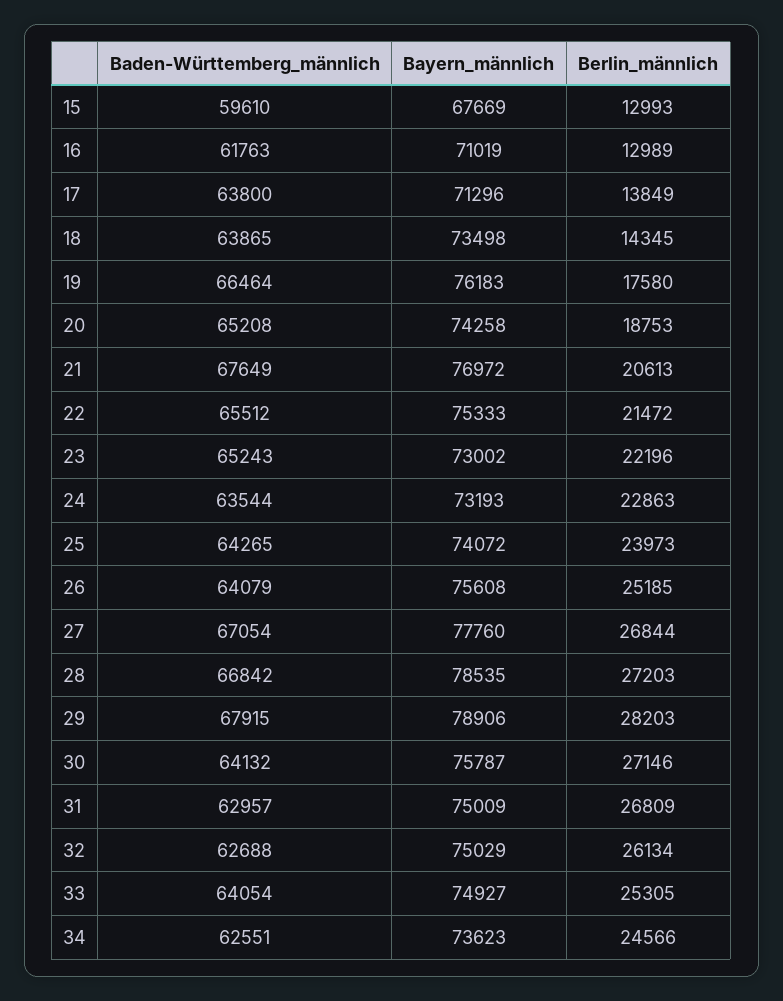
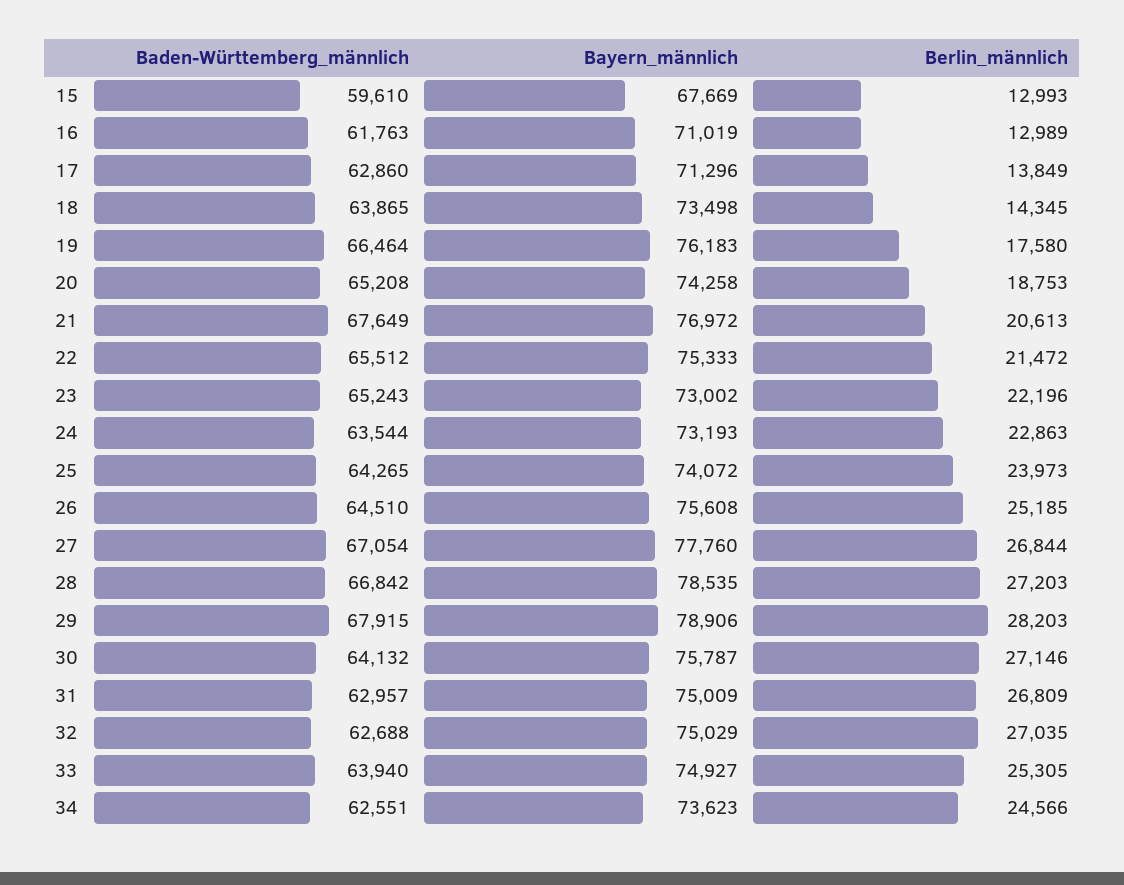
  {
    "Baden-Württemberg_männlich": {
      "15": 59610,
      "16": 61763,
-     "17": 63800,
+     "17": 62860,
      "18": 63865,
      "19": 66464,
      "20": 65208,
      "21": 67649,
      "22": 65512,
      "23": 65243,
      "24": 63544,
      "25": 64265,
-     "26": 64079,
+     "26": 64510,
      "27": 67054,
      "28": 66842,
      "29": 67915,
      "30": 64132,
      "31": 62957,
      "32": 62688,
-     "33": 64054,
+     "33": 63940,
      "34": 62551
    },
    "Bayern_männlich": {
      "15": 67669,
      "16": 71019,
      "17": 71296,
      "18": 73498,
      "19": 76183,
      "20": 74258,
      "21": 76972,
      "22": 75333,
      "23": 73002,
      "24": 73193,
      "25": 74072,
      "26": 75608,
      "27": 77760,
      "28": 78535,
      "29": 78906,
      "30": 75787,
      "31": 75009,
      "32": 75029,
      "33": 74927,
      "34": 73623
    },
    "Berlin_männlich": {
      "15": 12993,
      "16": 12989,
      "17": 13849,
      "18": 14345,
      "19": 17580,
      "20": 18753,
      "21": 20613,
      "22": 21472,
      "23": 22196,
      "24": 22863,
      "25": 23973,
      "26": 25185,
      "27": 26844,
      "28": 27203,
      "29": 28203,
      "30": 27146,
      "31": 26809,
-     "32": 26134,
+     "32": 27035,
      "33": 25305,
      "34": 24566
    }
  }

